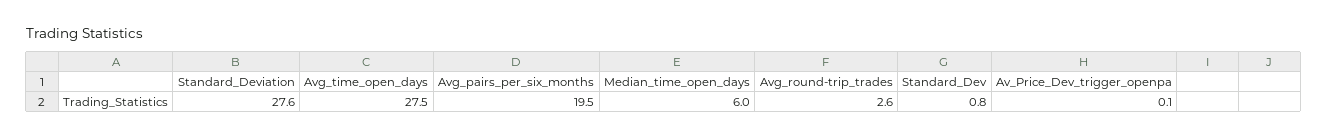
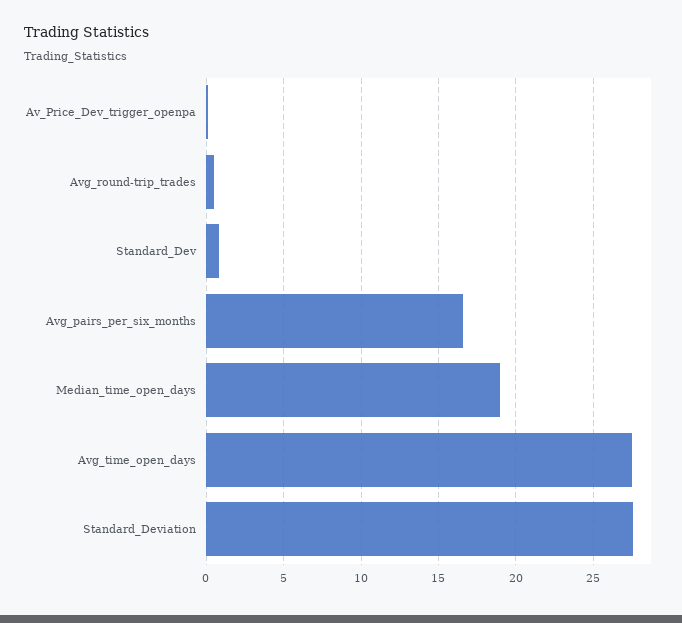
  {
    "Standard_Deviation": 27.6,
    "Avg_time_open_days": 27.5,
-   "Avg_pairs_per_six_months": 19.5,
+   "Avg_pairs_per_six_months": 16.5,
-   "Median_time_open_days": 6,
+   "Median_time_open_days": 19,
-   "Avg_round-trip_trades": 2.6,
+   "Avg_round-trip_trades": 0.5,
    "Standard_Dev": 0.8,
    "Av_Price_Dev_trigger_openpa": 0.1
  }

